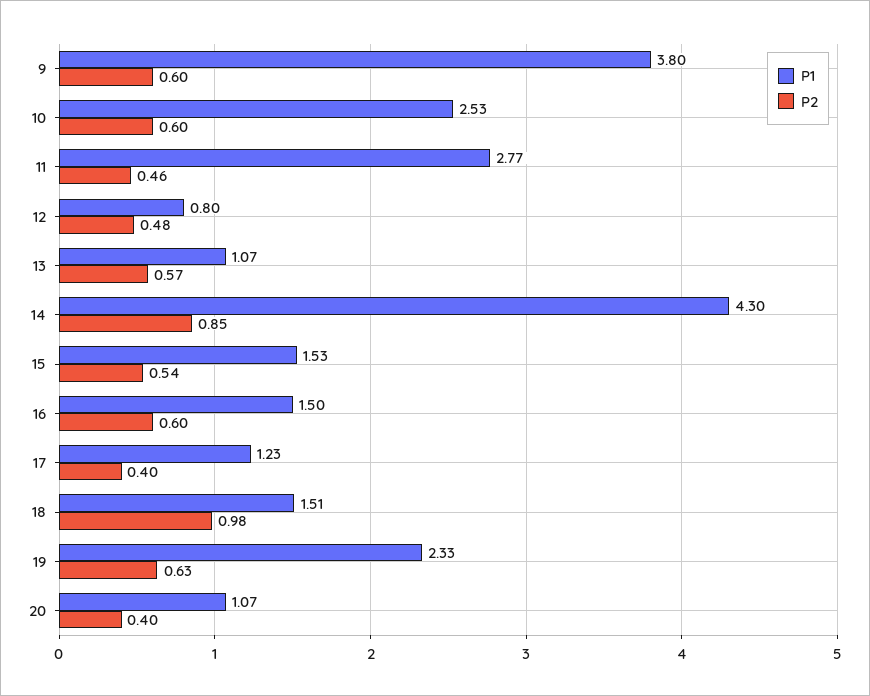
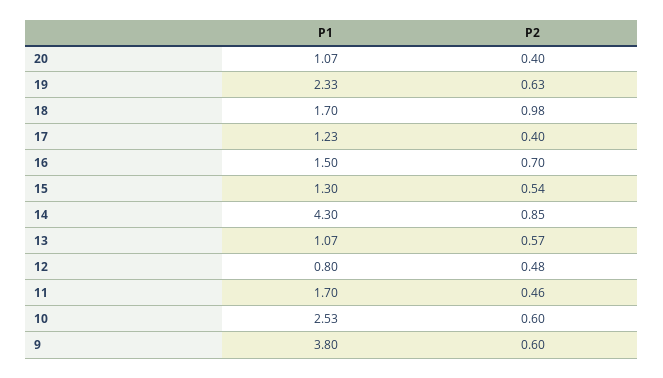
  {
    "P1": {
      "9": 3.8,
      "10": 2.53,
-     "11": 2.77,
+     "11": 1.7,
      "12": 0.8,
      "13": 1.07,
      "14": 4.3,
-     "15": 1.53,
+     "15": 1.3,
      "16": 1.5,
      "17": 1.23,
-     "18": 1.51,
+     "18": 1.7,
      "19": 2.33,
      "20": 1.07
    },
    "P2": {
      "9": 0.6,
      "10": 0.6,
      "11": 0.46,
      "12": 0.48,
      "13": 0.57,
      "14": 0.85,
      "15": 0.54,
-     "16": 0.6,
+     "16": 0.7,
      "17": 0.4,
      "18": 0.98,
      "19": 0.63,
      "20": 0.4
    }
  }

